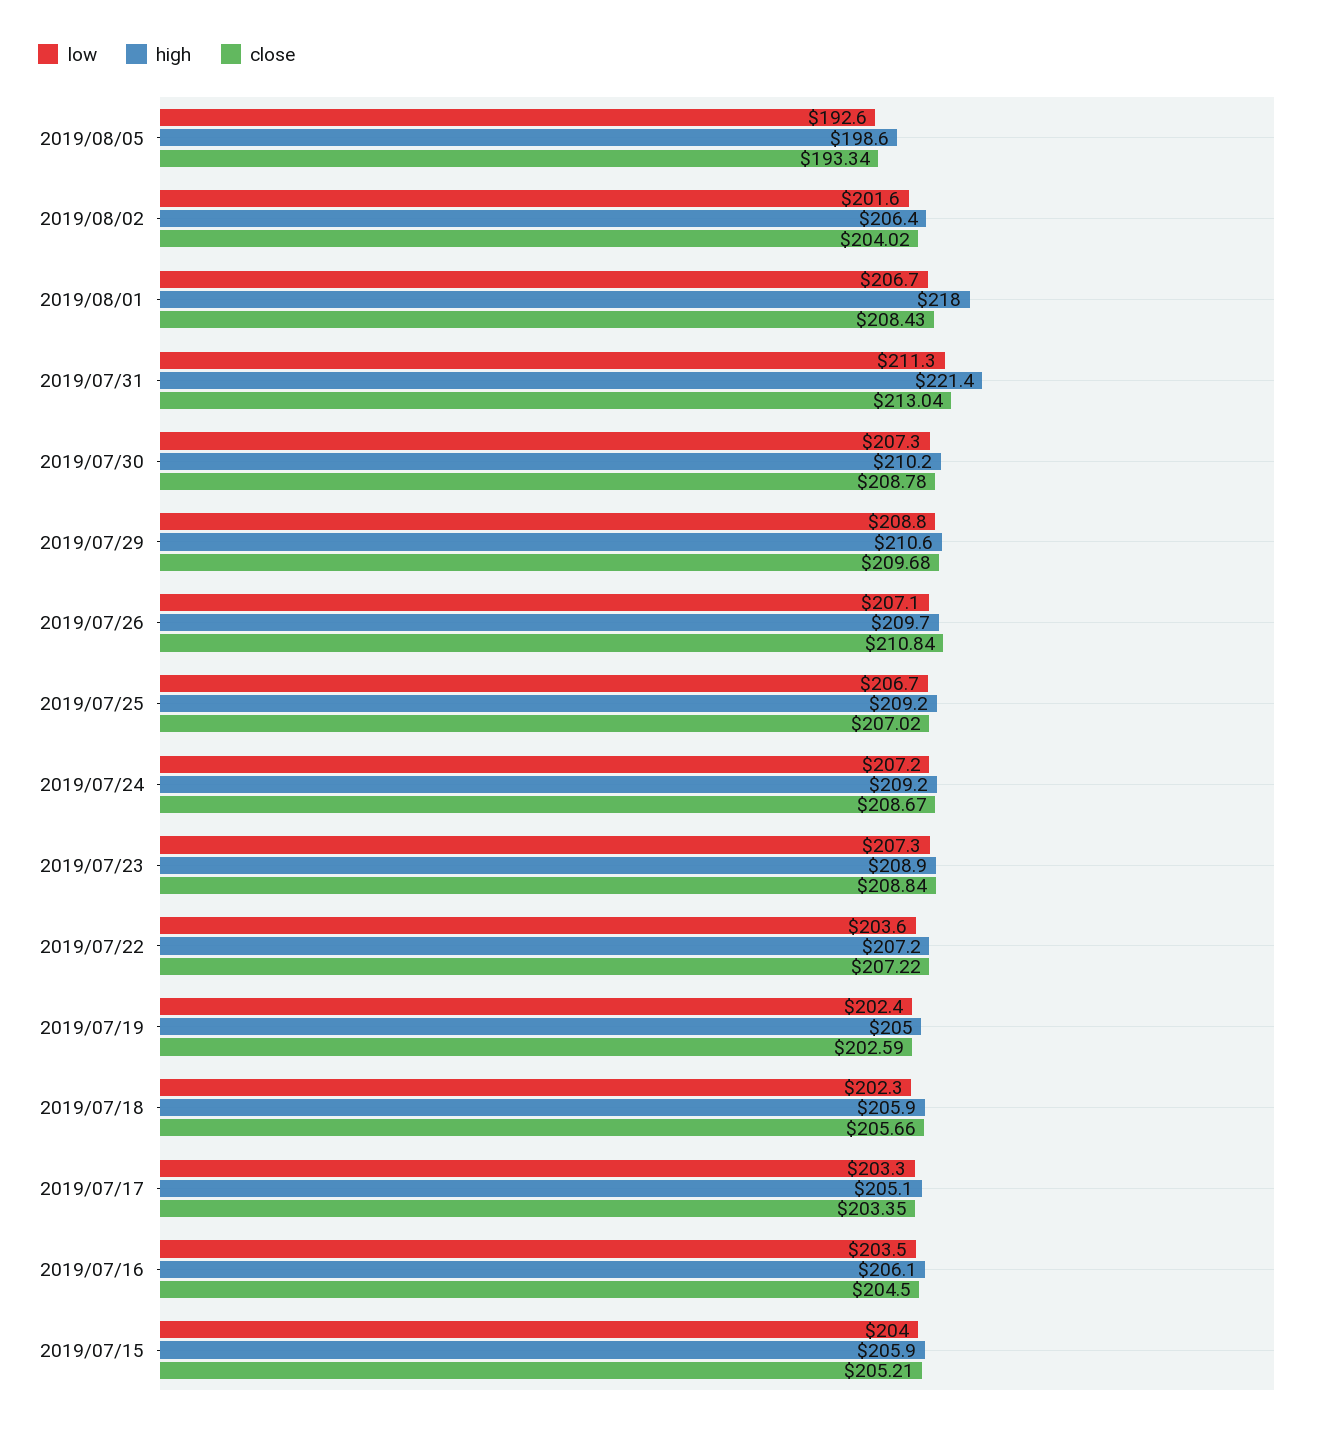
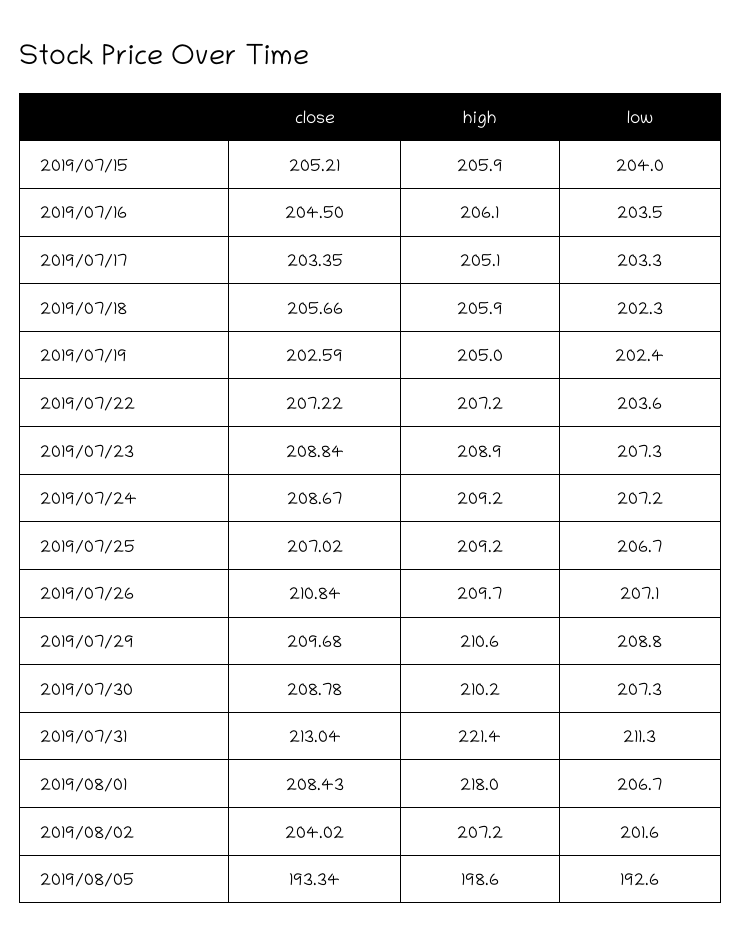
  {
    "low": {
      "2019/08/05": 192.6,
      "2019/08/02": 201.6,
      "2019/08/01": 206.7,
      "2019/07/31": 211.3,
      "2019/07/30": 207.3,
      "2019/07/29": 208.8,
      "2019/07/26": 207.1,
      "2019/07/25": 206.7,
      "2019/07/24": 207.2,
      "2019/07/23": 207.3,
      "2019/07/22": 203.6,
      "2019/07/19": 202.4,
      "2019/07/18": 202.3,
      "2019/07/17": 203.3,
      "2019/07/16": 203.5,
      "2019/07/15": 204
    },
    "high": {
      "2019/08/05": 198.6,
-     "2019/08/02": 206.4,
+     "2019/08/02": 207.2,
      "2019/08/01": 218,
      "2019/07/31": 221.4,
      "2019/07/30": 210.2,
      "2019/07/29": 210.6,
      "2019/07/26": 209.7,
      "2019/07/25": 209.2,
      "2019/07/24": 209.2,
      "2019/07/23": 208.9,
      "2019/07/22": 207.2,
      "2019/07/19": 205,
      "2019/07/18": 205.9,
      "2019/07/17": 205.1,
      "2019/07/16": 206.1,
      "2019/07/15": 205.9
    },
    "close": {
      "2019/08/05": 193.34,
      "2019/08/02": 204.02,
      "2019/08/01": 208.43,
      "2019/07/31": 213.04,
      "2019/07/30": 208.78,
      "2019/07/29": 209.68,
      "2019/07/26": 210.84,
      "2019/07/25": 207.02,
      "2019/07/24": 208.67,
      "2019/07/23": 208.84,
      "2019/07/22": 207.22,
      "2019/07/19": 202.59,
      "2019/07/18": 205.66,
      "2019/07/17": 203.35,
      "2019/07/16": 204.5,
      "2019/07/15": 205.21
    }
  }

